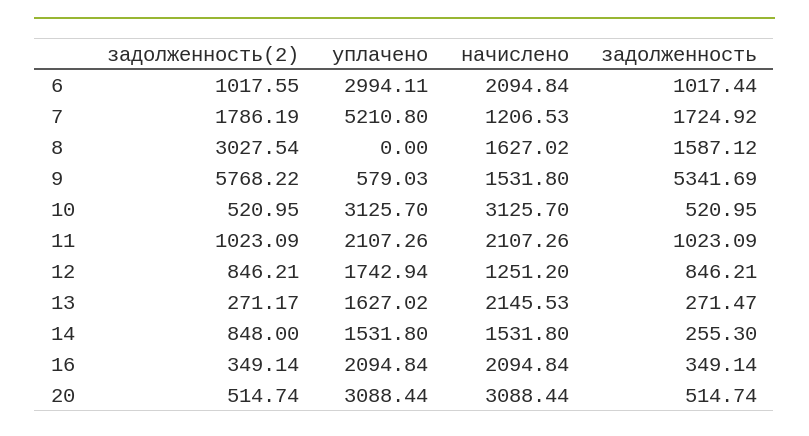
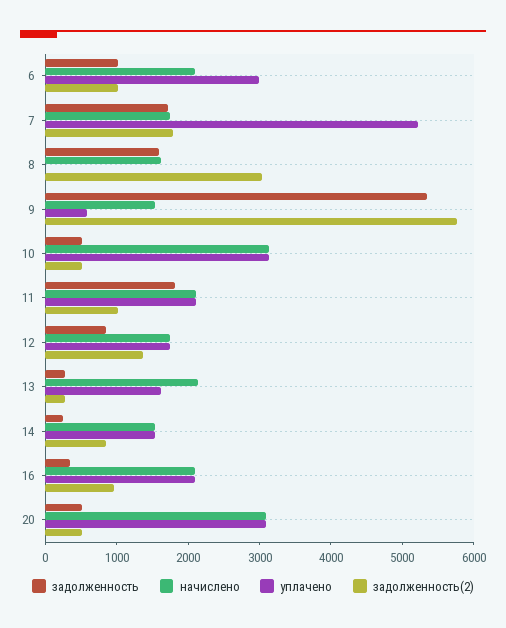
  {
    "задолженность(2)": {
      "6": 1017.55,
      "7": 1786.19,
      "8": 3027.54,
      "9": 5768.22,
      "10": 520.95,
      "11": 1023.09,
-     "12": 846.21,
+     "12": 1400,
      "13": 271.17,
      "14": 848,
-     "16": 349.14,
+     "16": 1000,
      "20": 514.74
    },
    "уплачено": {
      "6": 2994.11,
      "7": 5210.8,
      "8": 0,
      "9": 579.03,
      "10": 3125.7,
      "11": 2107.26,
      "12": 1742.94,
      "13": 1627.02,
      "14": 1531.8,
      "16": 2094.84,
      "20": 3088.44
    },
    "начислено": {
      "6": 2094.84,
-     "7": 1206.53,
+     "7": 1800,
      "8": 1627.02,
      "9": 1531.8,
      "10": 3125.7,
      "11": 2107.26,
-     "12": 1251.2,
+     "12": 1800,
      "13": 2145.53,
      "14": 1531.8,
      "16": 2094.84,
      "20": 3088.44
    },
    "задолженность": {
      "6": 1017.44,
      "7": 1724.92,
      "8": 1587.12,
      "9": 5341.69,
      "10": 520.95,
-     "11": 1023.09,
+     "11": 1800,
      "12": 846.21,
      "13": 271.47,
      "14": 255.3,
      "16": 349.14,
      "20": 514.74
    }
  }

